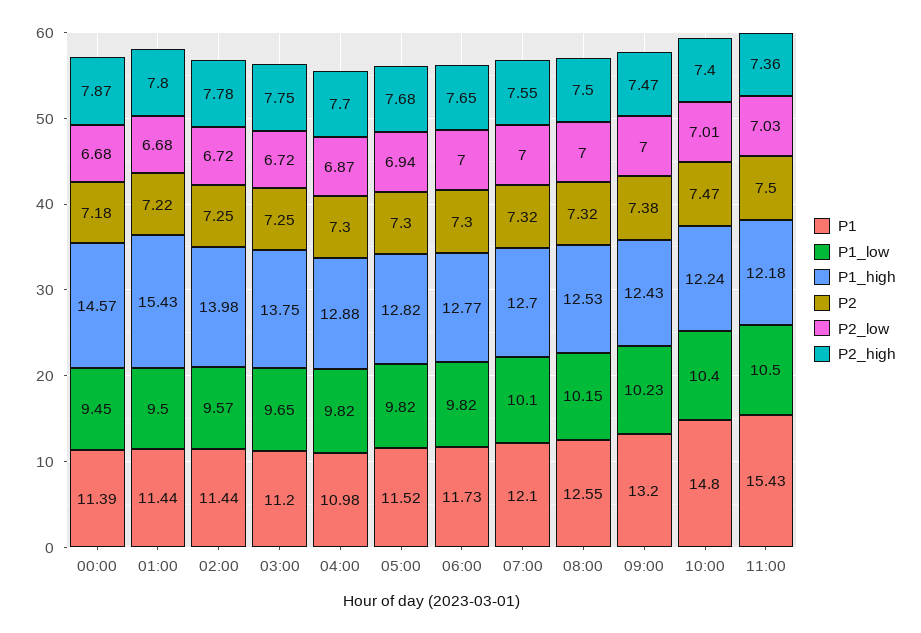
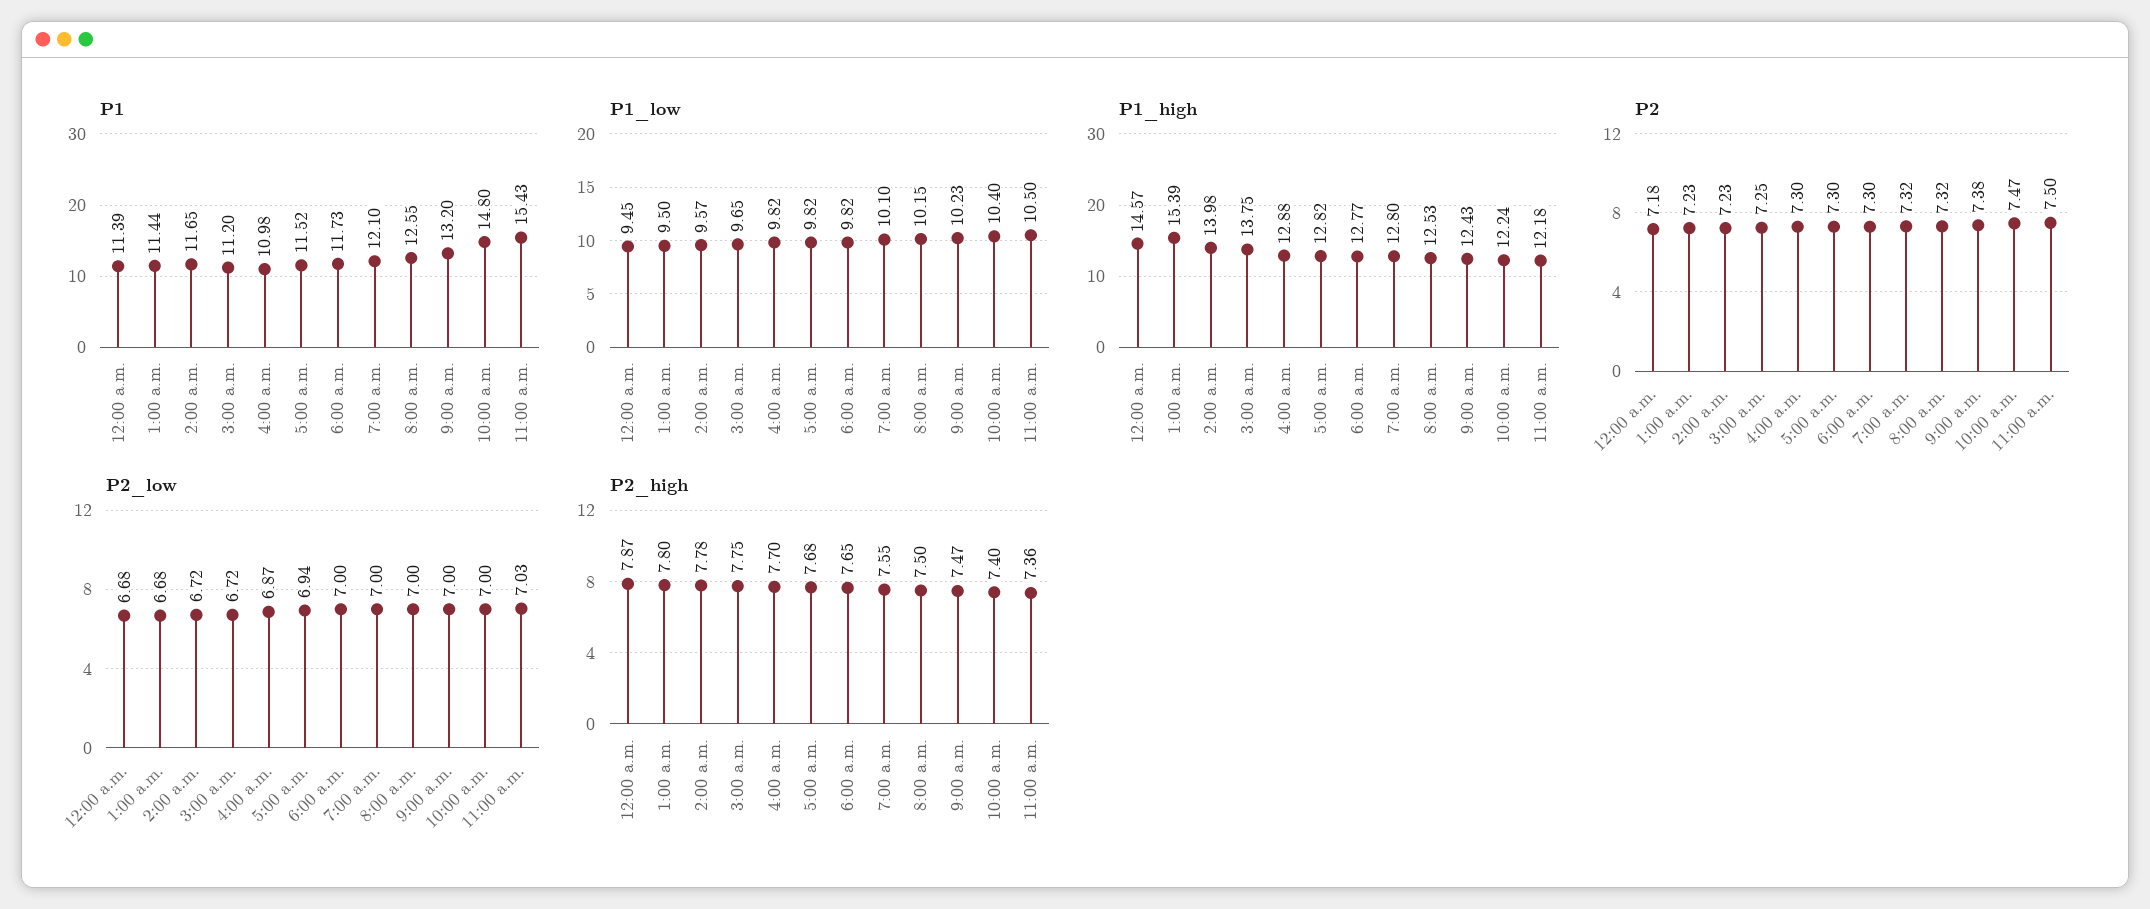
  {
    "P1": {
      "00:00": 11.39,
      "01:00": 11.44,
-     "02:00": 11.44,
+     "02:00": 11.65,
      "03:00": 11.2,
      "04:00": 10.98,
      "05:00": 11.52,
      "06:00": 11.73,
      "07:00": 12.1,
      "08:00": 12.55,
      "09:00": 13.2,
      "10:00": 14.8,
      "11:00": 15.43
    },
    "P1_low": {
      "00:00": 9.45,
      "01:00": 9.5,
      "02:00": 9.57,
      "03:00": 9.65,
      "04:00": 9.82,
      "05:00": 9.82,
      "06:00": 9.82,
      "07:00": 10.1,
      "08:00": 10.15,
      "09:00": 10.23,
      "10:00": 10.4,
      "11:00": 10.5
    },
    "P1_high": {
      "00:00": 14.57,
-     "01:00": 15.43,
+     "01:00": 15.39,
      "02:00": 13.98,
      "03:00": 13.75,
      "04:00": 12.88,
      "05:00": 12.82,
      "06:00": 12.77,
-     "07:00": 12.7,
+     "07:00": 12.8,
      "08:00": 12.53,
      "09:00": 12.43,
      "10:00": 12.24,
      "11:00": 12.18
    },
    "P2": {
      "00:00": 7.18,
-     "01:00": 7.22,
+     "01:00": 7.23,
-     "02:00": 7.25,
+     "02:00": 7.23,
      "03:00": 7.25,
      "04:00": 7.3,
      "05:00": 7.3,
      "06:00": 7.3,
      "07:00": 7.32,
      "08:00": 7.32,
      "09:00": 7.38,
      "10:00": 7.47,
      "11:00": 7.5
    },
    "P2_low": {
      "00:00": 6.68,
      "01:00": 6.68,
      "02:00": 6.72,
      "03:00": 6.72,
      "04:00": 6.87,
      "05:00": 6.94,
      "06:00": 7,
      "07:00": 7,
      "08:00": 7,
      "09:00": 7,
-     "10:00": 7.01,
+     "10:00": 7,
      "11:00": 7.03
    },
    "P2_high": {
      "00:00": 7.87,
      "01:00": 7.8,
      "02:00": 7.78,
      "03:00": 7.75,
      "04:00": 7.7,
      "05:00": 7.68,
      "06:00": 7.65,
      "07:00": 7.55,
      "08:00": 7.5,
      "09:00": 7.47,
      "10:00": 7.4,
      "11:00": 7.36
    }
  }

